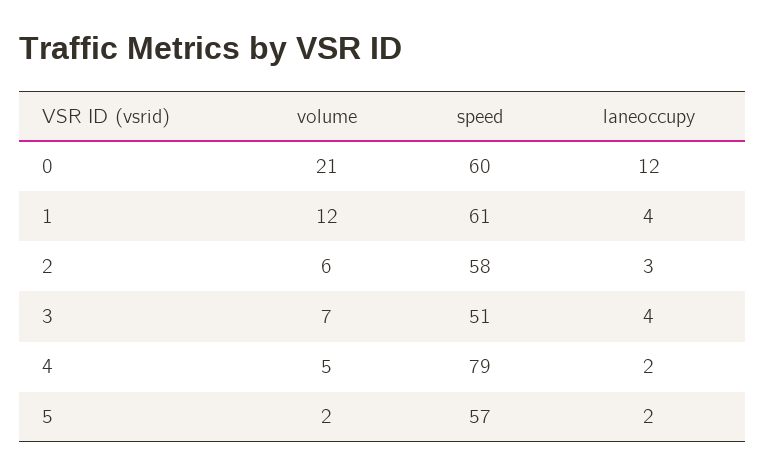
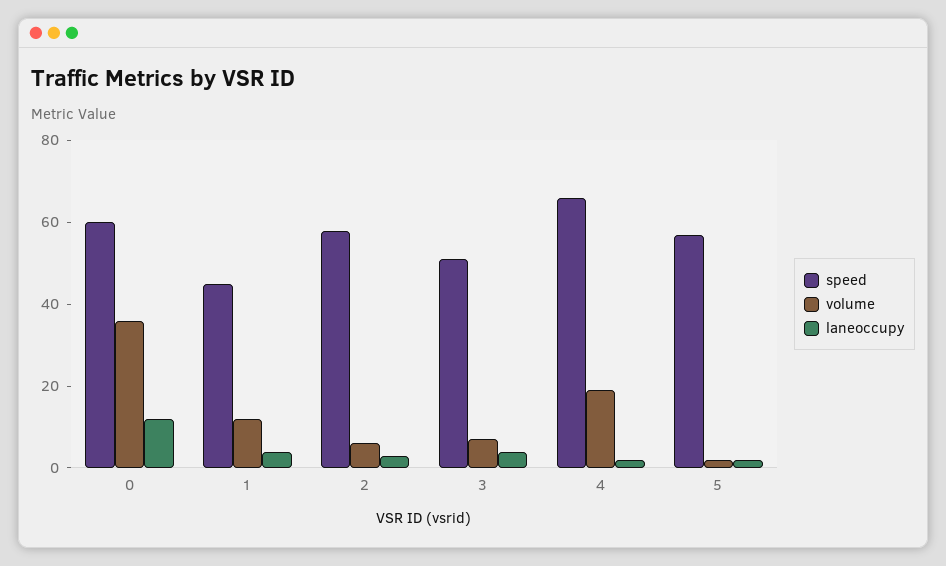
  {
    "volume": {
-     "0": 21,
+     "0": 35,
      "1": 12,
      "2": 6,
      "3": 7,
-     "4": 5,
+     "4": 20,
      "5": 2
    },
    "speed": {
      "0": 60,
-     "1": 61,
+     "1": 45,
      "2": 58,
      "3": 51,
-     "4": 79,
+     "4": 65,
      "5": 57
    },
    "laneoccupy": {
      "0": 12,
      "1": 4,
      "2": 3,
      "3": 4,
      "4": 2,
      "5": 2
    }
  }

